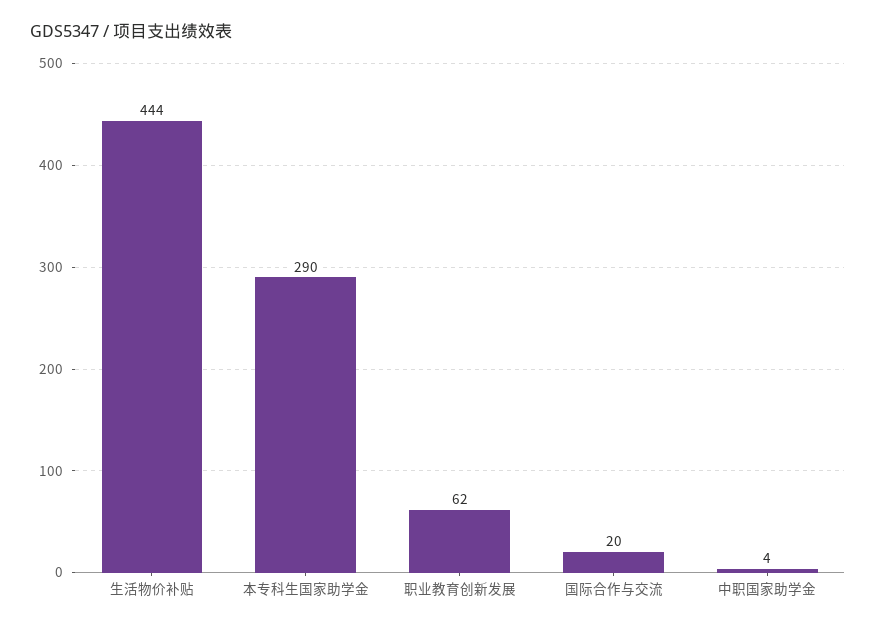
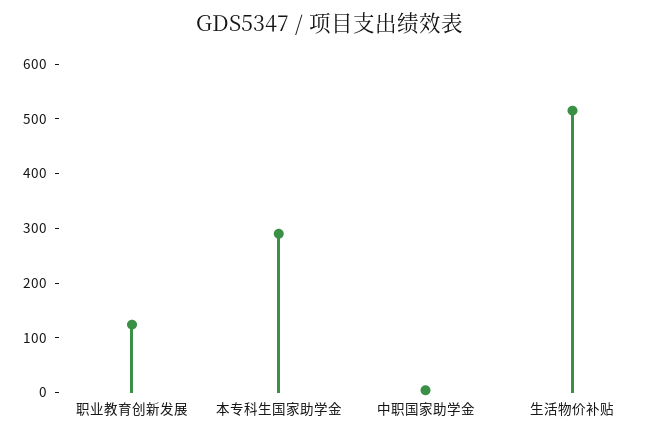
  {
-   "生活物价补贴": 444,
+   "生活物价补贴": 520,
    "本专科生国家助学金": 290,
-   "职业教育创新发展": 62,
+   "职业教育创新发展": 120,
-   "国际合作与交流": 20,
    "中职国家助学金": 4
  }

